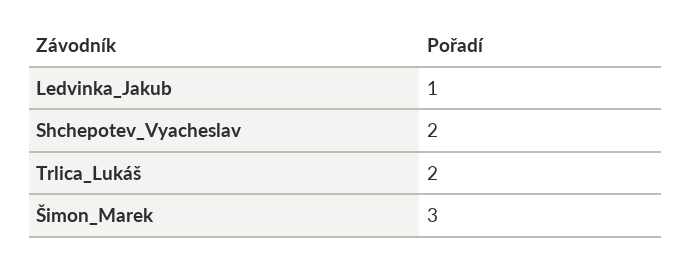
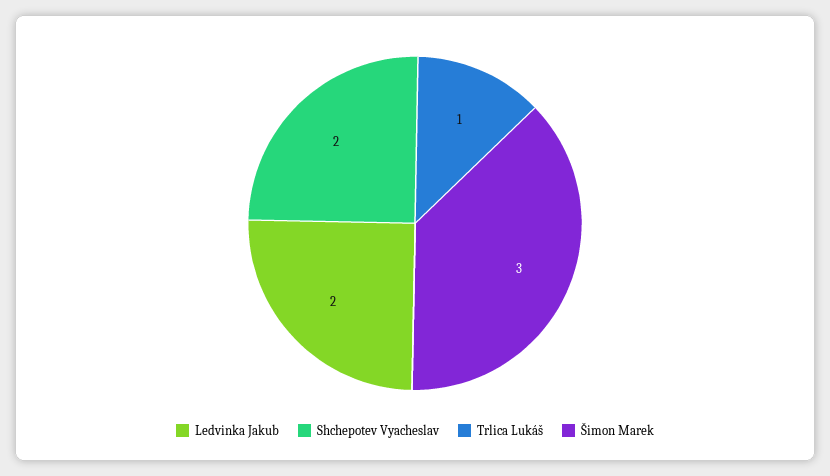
  {
-   "Ledvinka_Jakub": 1,
+   "Ledvinka_Jakub": 2,
    "Shchepotev_Vyacheslav": 2,
-   "Trlica_Lukáš": 2,
+   "Trlica_Lukáš": 1,
    "Šimon_Marek": 3
  }

